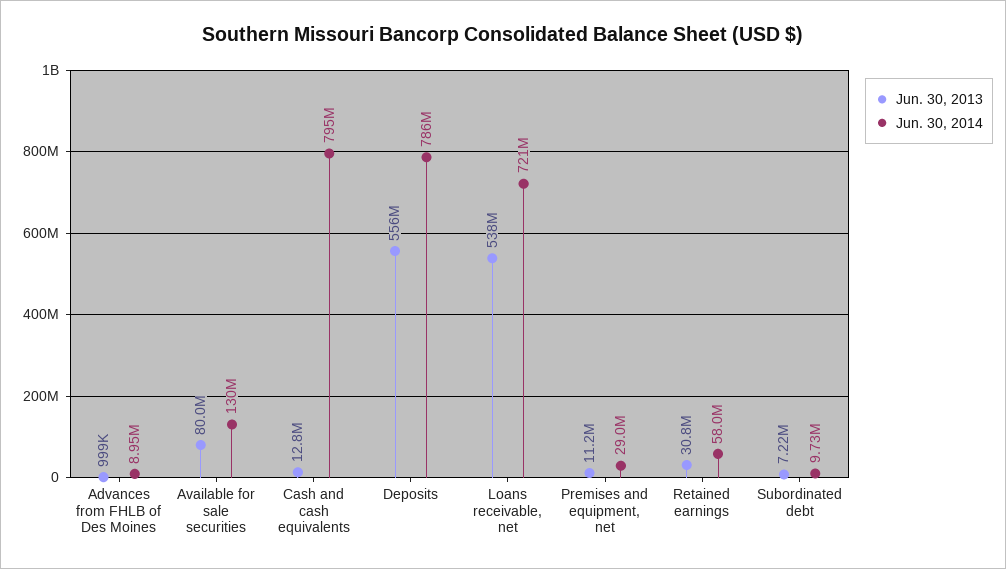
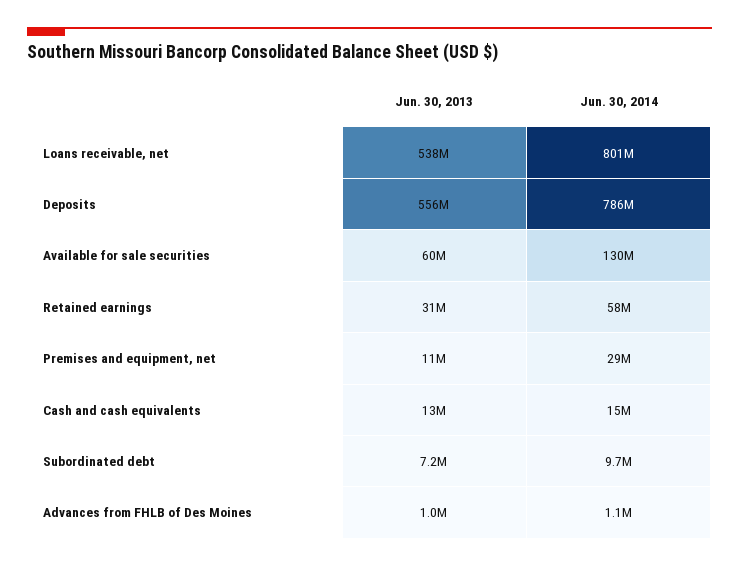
  {
    "Jun. 30, 2013": {
      "Advances from FHLB of Des Moines": 999000,
-     "Available for sale securities": 80000000,
+     "Available for sale securities": 60000000,
      "Cash and cash equivalents": 12800000,
      "Deposits": 556000000,
      "Loans receivable, net": 538000000,
      "Premises and equipment, net": 11200000,
      "Retained earnings": 30800000,
      "Subordinated debt": 7220000
    },
    "Jun. 30, 2014": {
-     "Advances from FHLB of Des Moines": 8950000,
+     "Advances from FHLB of Des Moines": 1100000,
      "Available for sale securities": 130000000,
-     "Cash and cash equivalents": 795000000,
+     "Cash and cash equivalents": 15000000,
      "Deposits": 786000000,
-     "Loans receivable, net": 721000000,
+     "Loans receivable, net": 801000000,
      "Premises and equipment, net": 29000000,
      "Retained earnings": 58000000,
      "Subordinated debt": 9730000
    }
  }

